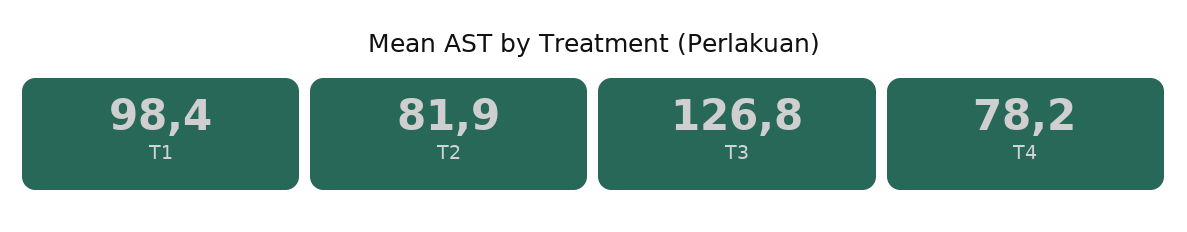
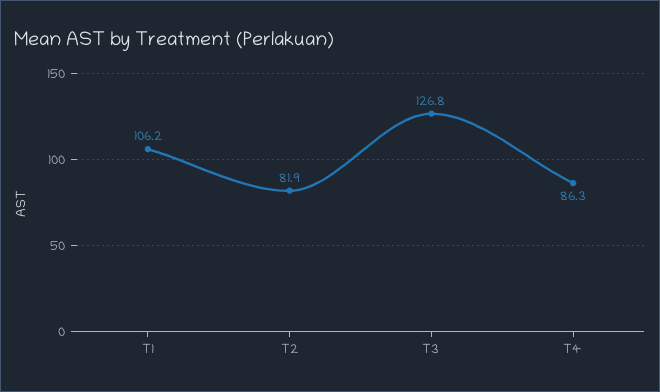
  {
-   "T1": 98.4,
+   "T1": 106.2,
    "T2": 81.9,
    "T3": 126.8,
-   "T4": 78.2
+   "T4": 86.3
  }

